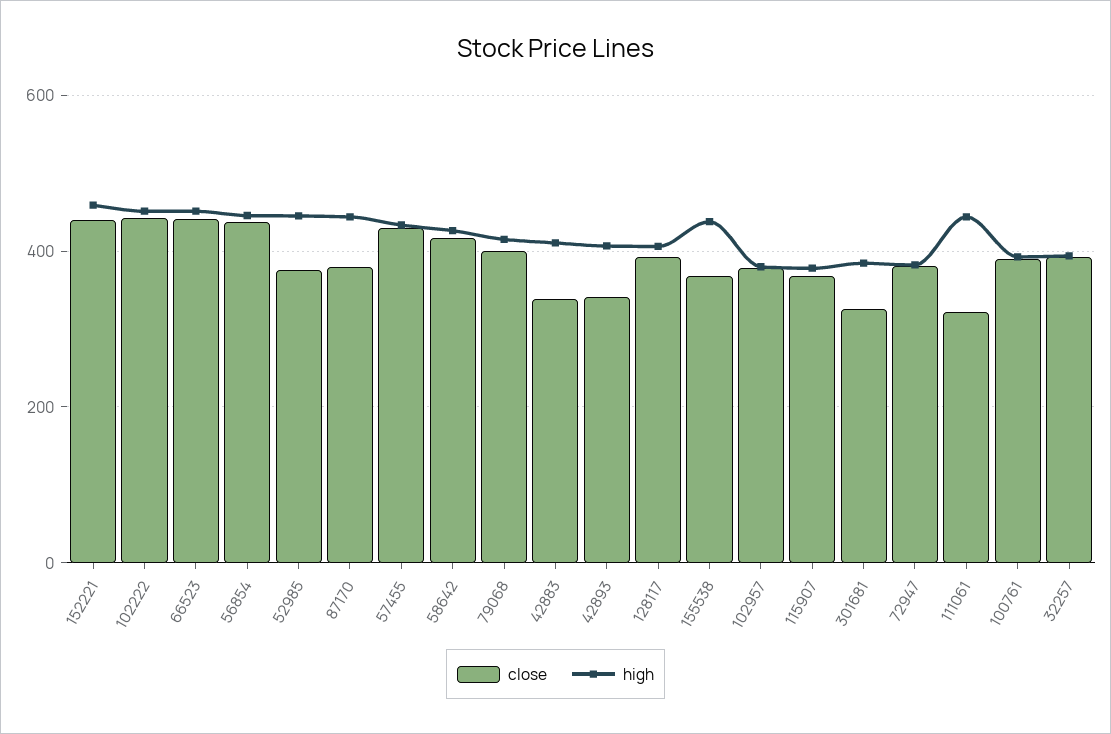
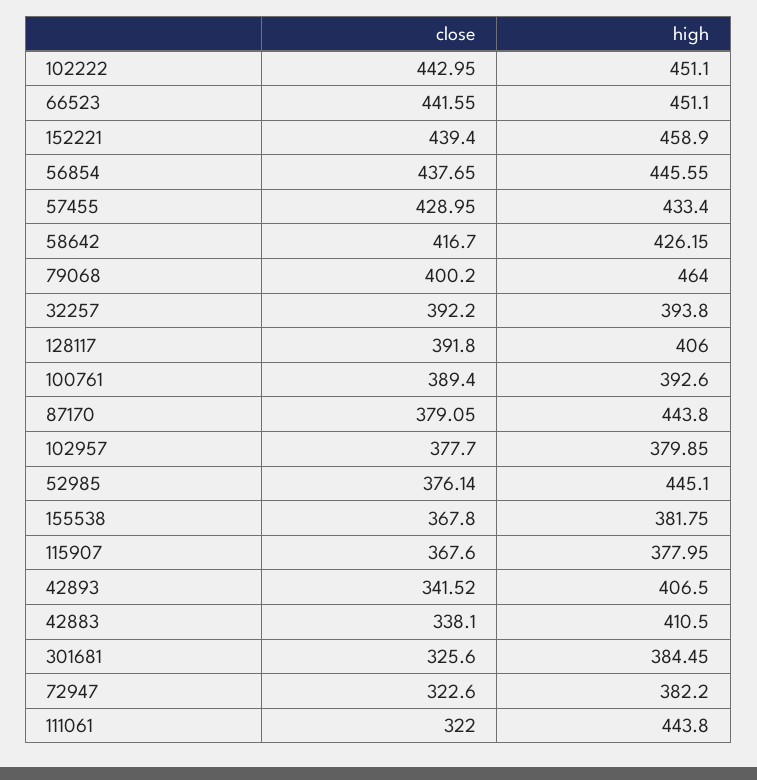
  {
    "close": {
      "152221": 439.4,
      "102222": 442.95,
      "66523": 441.55,
      "56854": 437.65,
      "52985": 376.14,
      "87170": 379.05,
      "57455": 428.95,
      "58642": 416.7,
      "79068": 400.2,
      "42883": 338.1,
      "42893": 341.52,
      "128117": 391.8,
      "155538": 367.8,
      "102957": 377.7,
      "115907": 367.6,
      "301681": 325.6,
-     "72947": 380,
+     "72947": 322.6,
      "111061": 322,
      "100761": 389.4,
      "32257": 392.2
    },
    "high": {
      "152221": 458.9,
      "102222": 451.1,
      "66523": 451.1,
      "56854": 445.55,
      "52985": 445.1,
      "87170": 443.8,
      "57455": 433.4,
      "58642": 426.15,
-     "79068": 420,
+     "79068": 464,
      "42883": 410.5,
      "42893": 406.5,
      "128117": 406,
-     "155538": 440,
+     "155538": 381.75,
      "102957": 379.85,
      "115907": 377.95,
      "301681": 384.45,
      "72947": 382.2,
      "111061": 443.8,
      "100761": 392.6,
      "32257": 393.8
    }
  }

